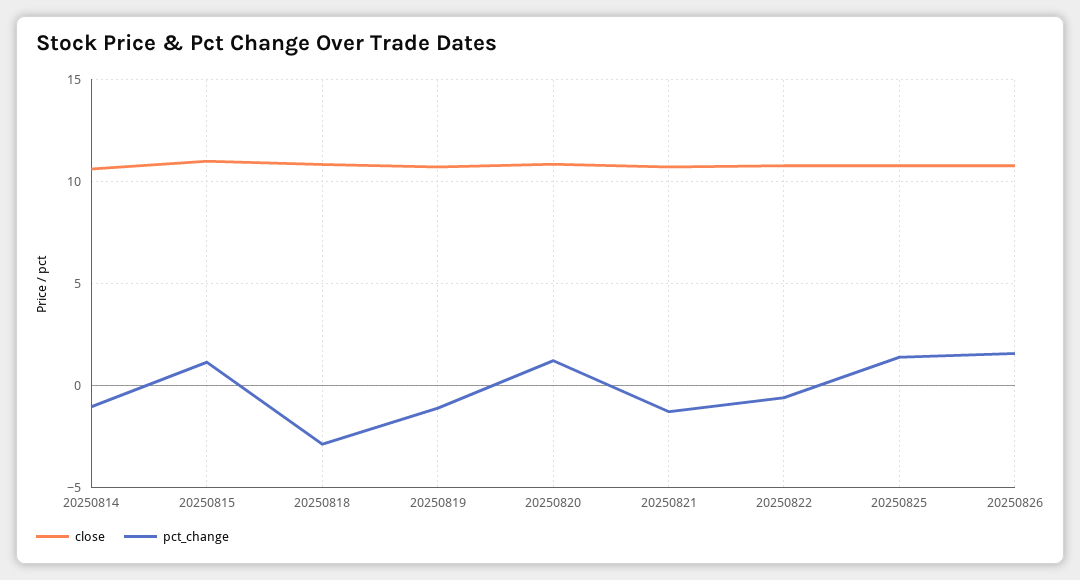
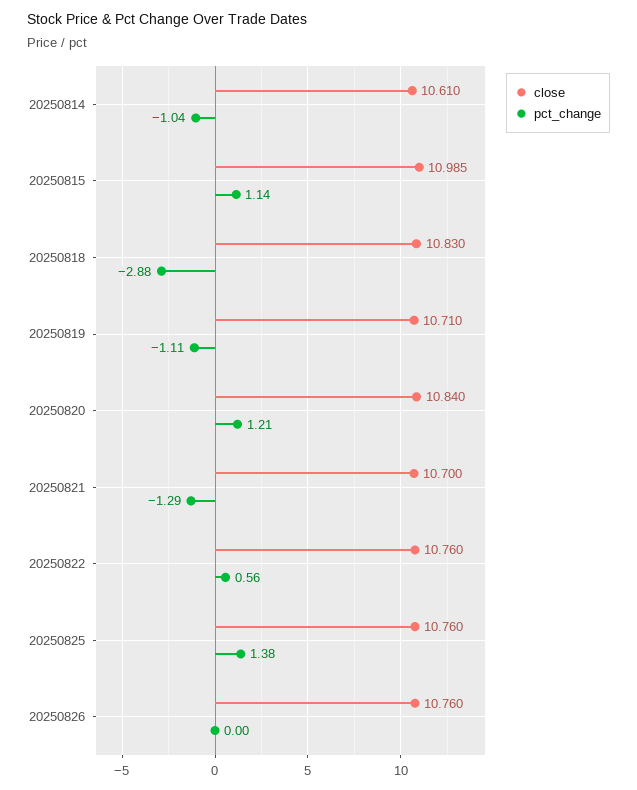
  {
    "close": {
      "20250814": 10.61,
      "20250815": 10.985,
      "20250818": 10.83,
      "20250819": 10.71,
      "20250820": 10.84,
      "20250821": 10.7,
      "20250822": 10.76,
      "20250825": 10.76,
      "20250826": 10.76
    },
    "pct_change": {
      "20250814": -1.04,
      "20250815": 1.14,
      "20250818": -2.88,
      "20250819": -1.11,
      "20250820": 1.21,
      "20250821": -1.29,
-     "20250822": -0.5,
+     "20250822": 0.56,
      "20250825": 1.38,
-     "20250826": 1.5
+     "20250826": 0
    }
  }

